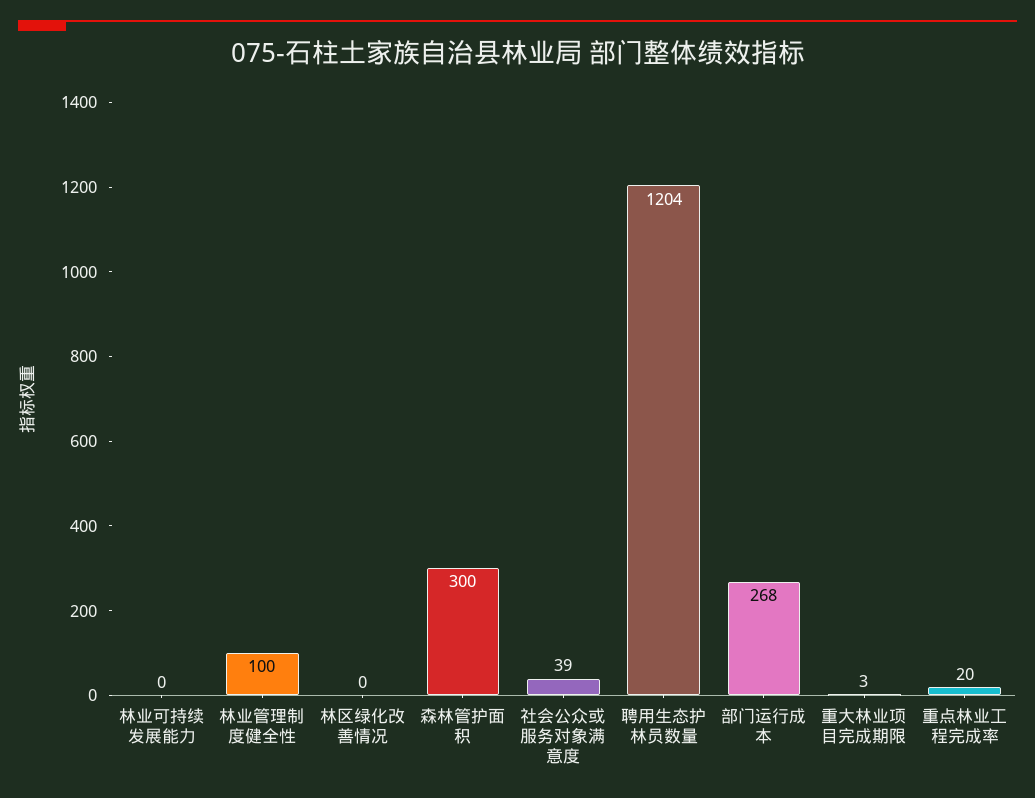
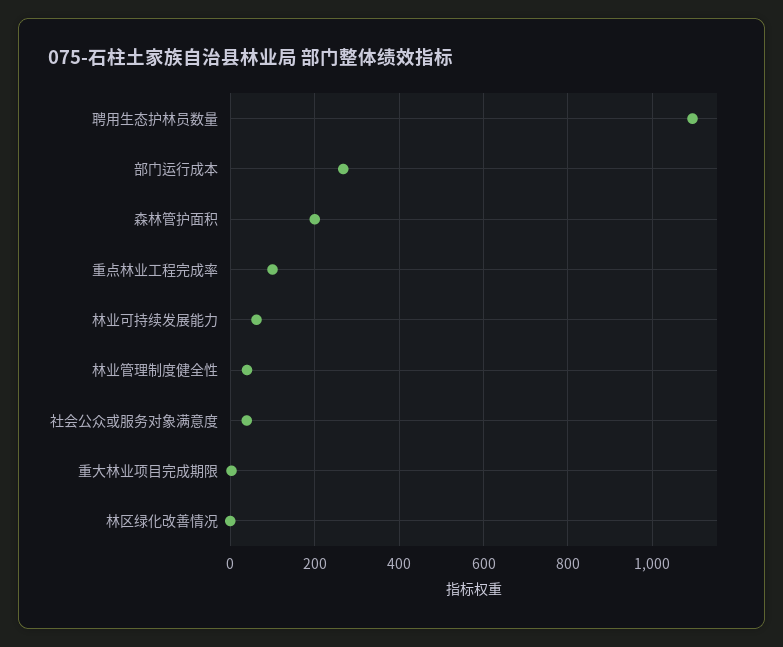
  {
-   "林业可持续发展能力": 0,
+   "林业可持续发展能力": 60,
-   "林业管理制度健全性": 100,
+   "林业管理制度健全性": 40,
    "林区绿化改善情况": 0,
-   "森林管护面积": 300,
+   "森林管护面积": 200,
    "社会公众或服务对象满意度": 39,
-   "聘用生态护林员数量": 1204,
+   "聘用生态护林员数量": 1100,
    "部门运行成本": 268,
    "重大林业项目完成期限": 3,
-   "重点林业工程完成率": 20
+   "重点林业工程完成率": 100
  }

